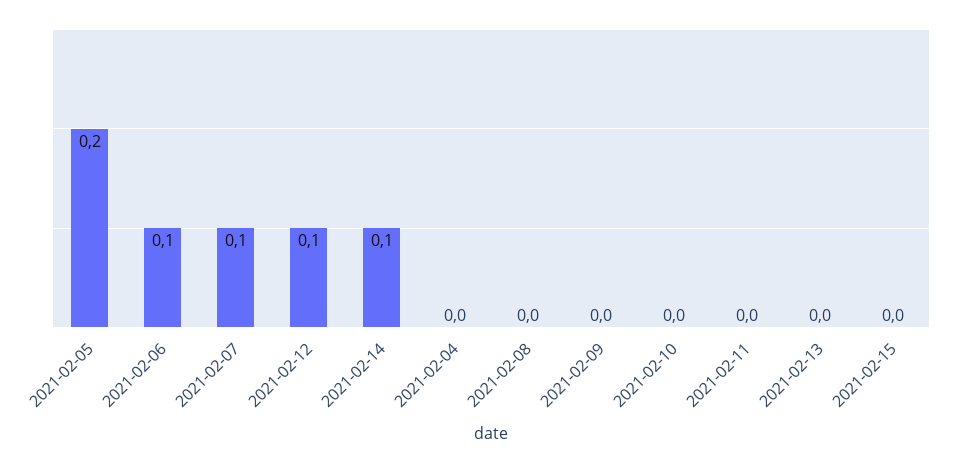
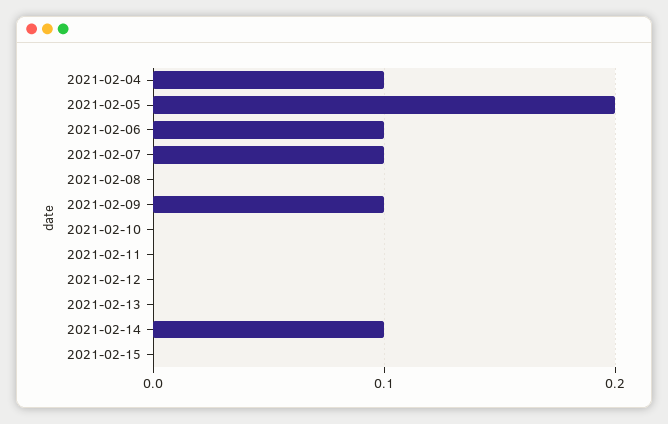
  {
    "2021-02-05": 0.2,
    "2021-02-06": 0.1,
    "2021-02-07": 0.1,
-   "2021-02-12": 0.1,
+   "2021-02-12": 0,
    "2021-02-14": 0.1,
-   "2021-02-04": 0,
+   "2021-02-04": 0.1,
    "2021-02-08": 0,
-   "2021-02-09": 0,
+   "2021-02-09": 0.1,
    "2021-02-10": 0,
    "2021-02-11": 0,
    "2021-02-13": 0,
    "2021-02-15": 0
  }

